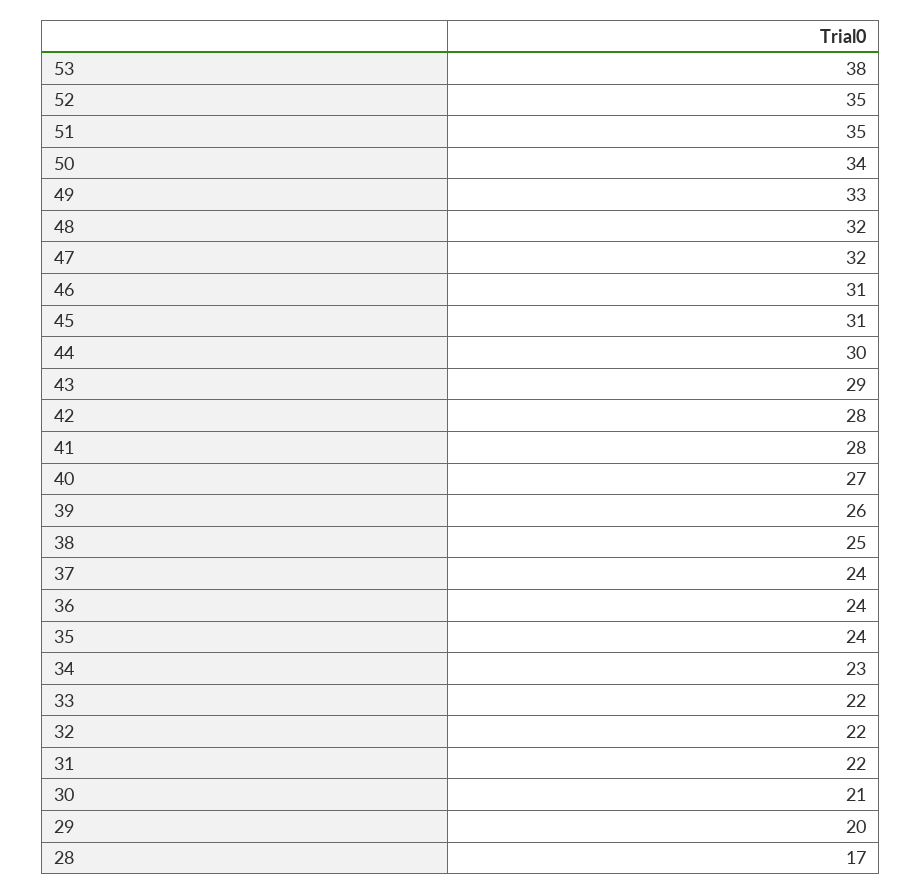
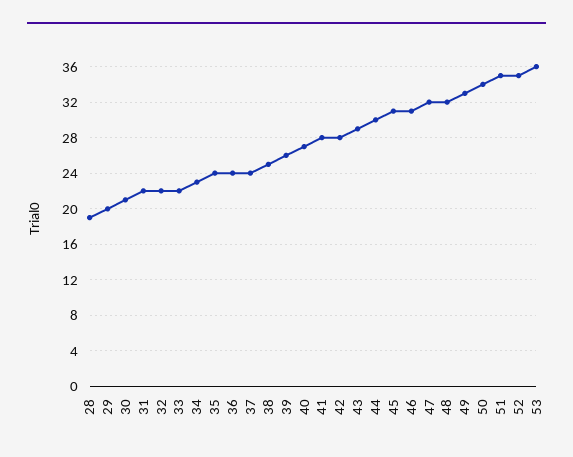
  {
-   "53": 38,
+   "53": 36,
    "52": 35,
    "51": 35,
    "50": 34,
    "49": 33,
    "48": 32,
    "47": 32,
    "46": 31,
    "45": 31,
    "44": 30,
    "43": 29,
    "42": 28,
    "41": 28,
    "40": 27,
    "39": 26,
    "38": 25,
    "37": 24,
    "36": 24,
    "35": 24,
    "34": 23,
    "33": 22,
    "32": 22,
    "31": 22,
    "30": 21,
    "29": 20,
-   "28": 17
+   "28": 19
  }

